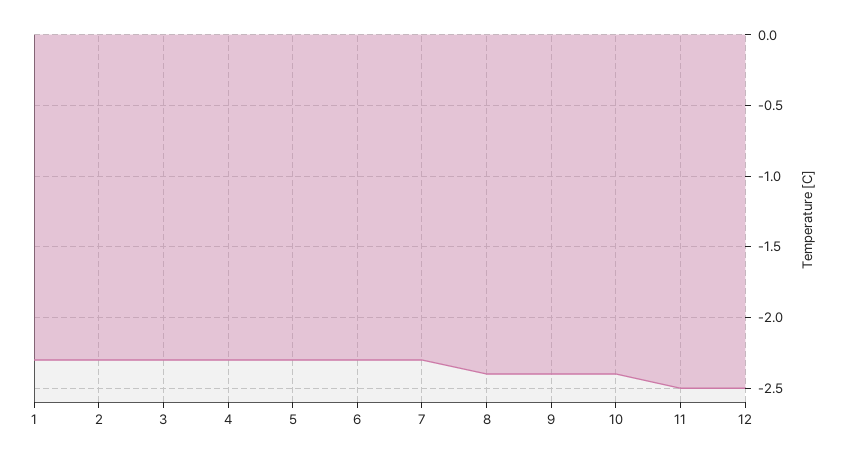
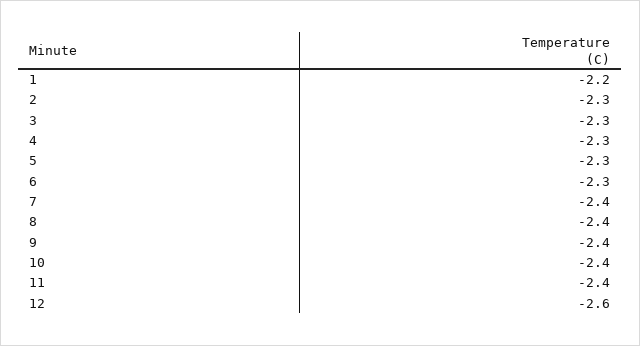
  {
-   "1": -2.3,
+   "1": -2.2,
    "2": -2.3,
    "3": -2.3,
    "4": -2.3,
    "5": -2.3,
    "6": -2.3,
-   "7": -2.3,
+   "7": -2.4,
    "8": -2.4,
    "9": -2.4,
    "10": -2.4,
-   "11": -2.5,
+   "11": -2.4,
-   "12": -2.5
+   "12": -2.6
  }

